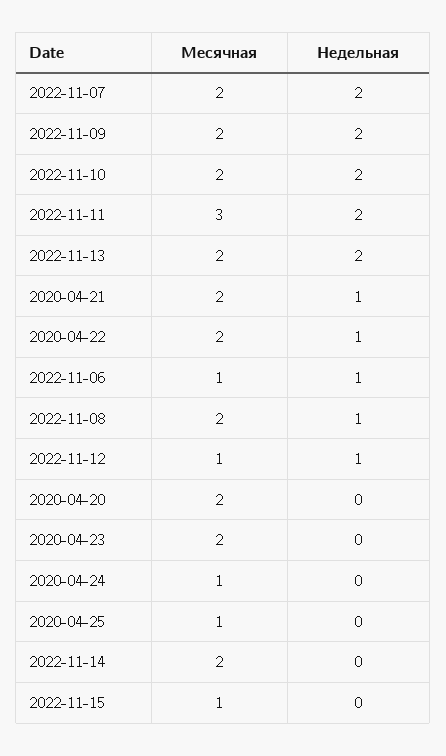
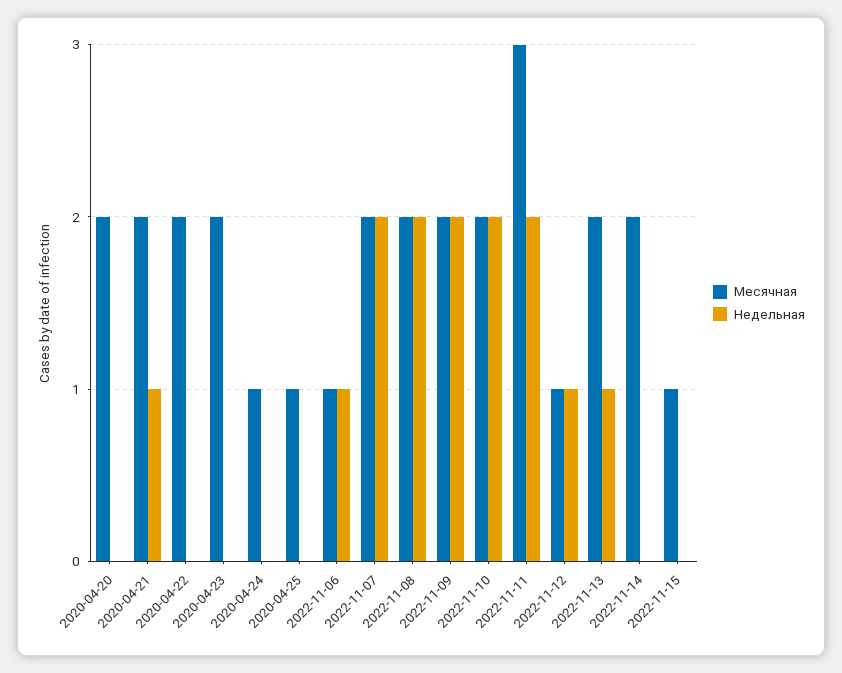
  {
    "Месячная": {
      "2022-11-07": 2,
      "2022-11-09": 2,
      "2022-11-10": 2,
      "2022-11-11": 3,
      "2022-11-13": 2,
      "2020-04-21": 2,
      "2020-04-22": 2,
      "2022-11-06": 1,
      "2022-11-08": 2,
      "2022-11-12": 1,
      "2020-04-20": 2,
      "2020-04-23": 2,
      "2020-04-24": 1,
      "2020-04-25": 1,
      "2022-11-14": 2,
      "2022-11-15": 1
    },
    "Недельная": {
      "2022-11-07": 2,
      "2022-11-09": 2,
      "2022-11-10": 2,
      "2022-11-11": 2,
-     "2022-11-13": 2,
+     "2022-11-13": 1,
      "2020-04-21": 1,
-     "2020-04-22": 1,
+     "2020-04-22": 0,
      "2022-11-06": 1,
-     "2022-11-08": 1,
+     "2022-11-08": 2,
      "2022-11-12": 1,
      "2020-04-20": 0,
      "2020-04-23": 0,
      "2020-04-24": 0,
      "2020-04-25": 0,
      "2022-11-14": 0,
      "2022-11-15": 0
    }
  }

